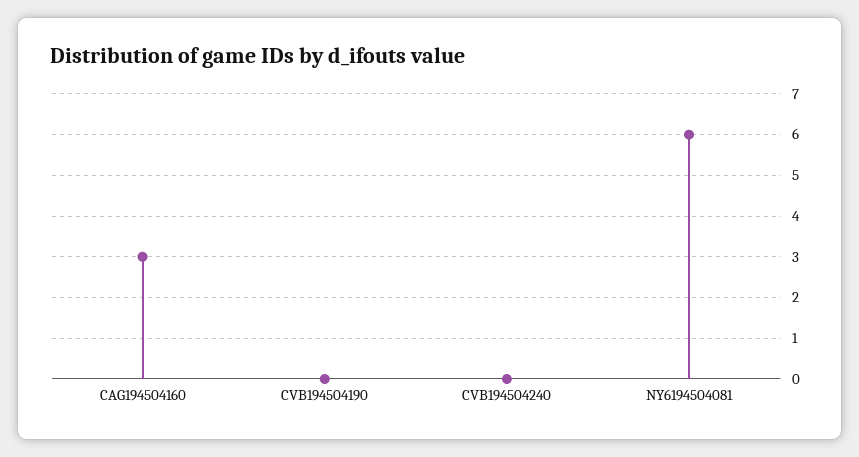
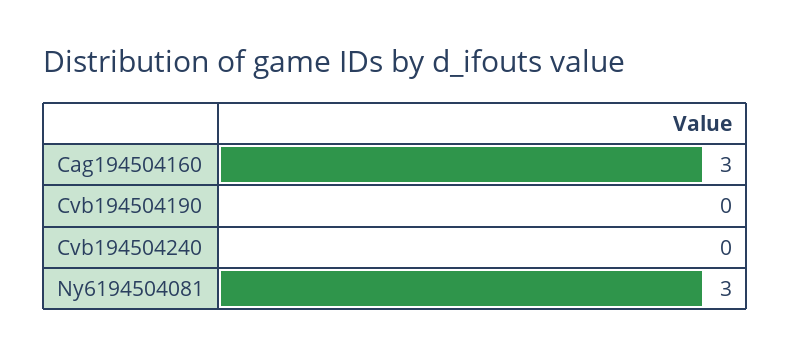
  {
    "CAG194504160": 3,
    "CVB194504190": 0,
    "CVB194504240": 0,
-   "NY6194504081": 6
+   "NY6194504081": 3
  }

